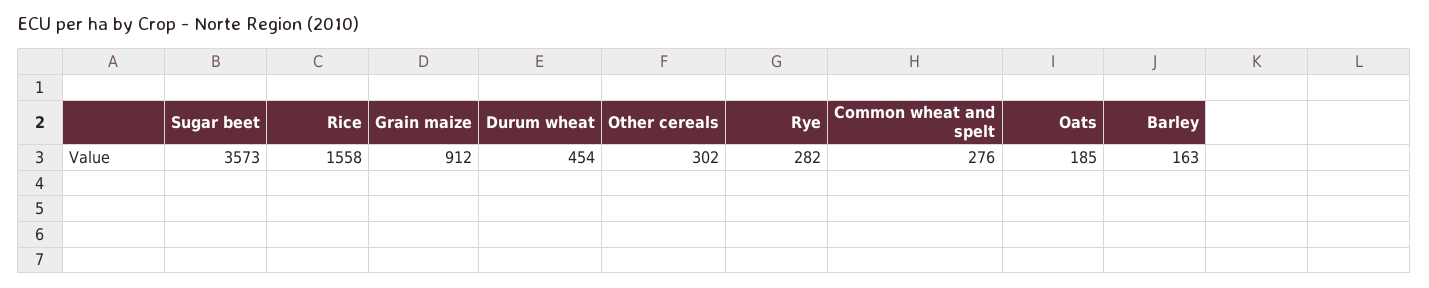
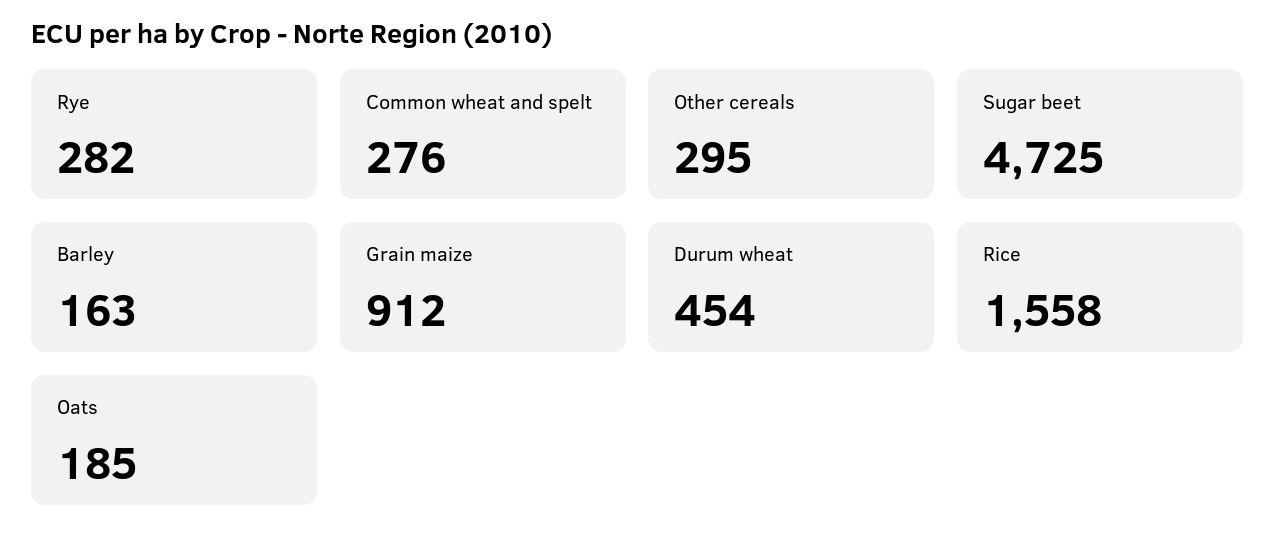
  {
-   "Sugar beet": 3573,
+   "Sugar beet": 4725,
    "Rice": 1558,
    "Grain maize": 912,
    "Durum wheat": 454,
-   "Other cereals": 302,
+   "Other cereals": 295,
    "Rye": 282,
    "Common wheat and spelt": 276,
    "Oats": 185,
    "Barley": 163
  }

